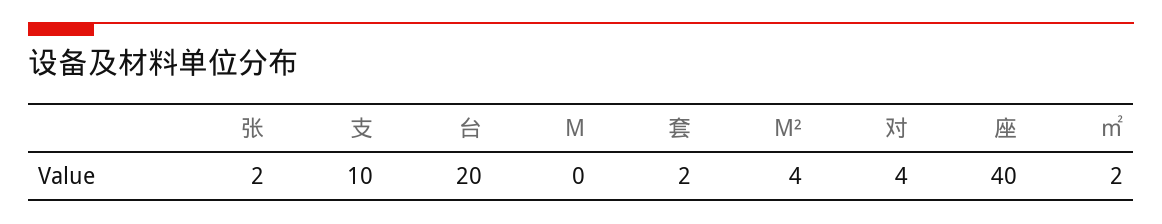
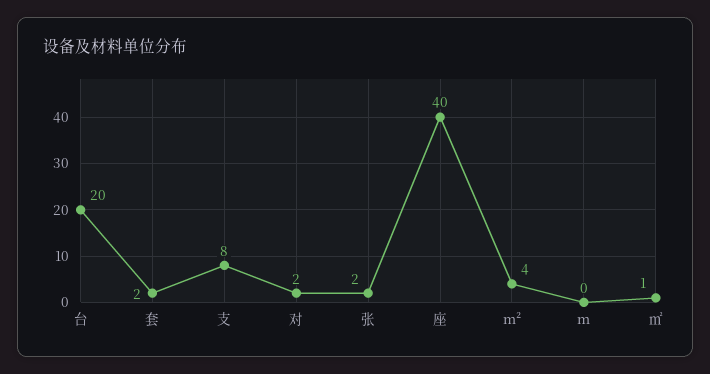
  {
    "张": 2,
-   "支": 10,
+   "支": 8,
    "台": 20,
    "M": 0,
    "套": 2,
    "M²": 4,
-   "对": 4,
+   "对": 2,
    "座": 40,
-   "㎡": 2
+   "㎡": 1
  }

